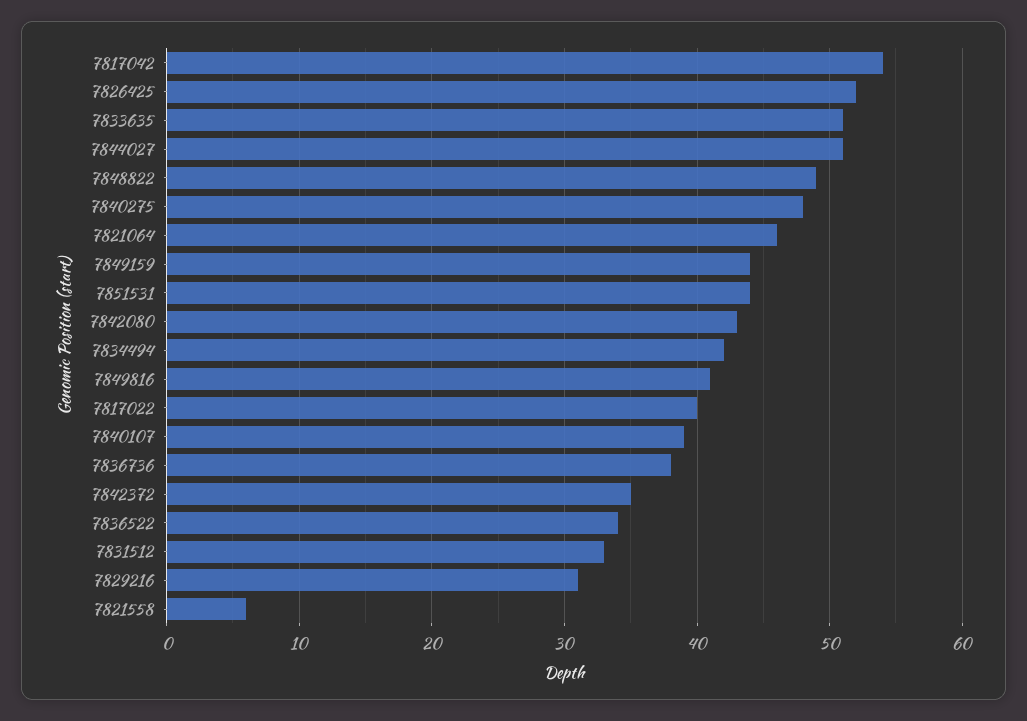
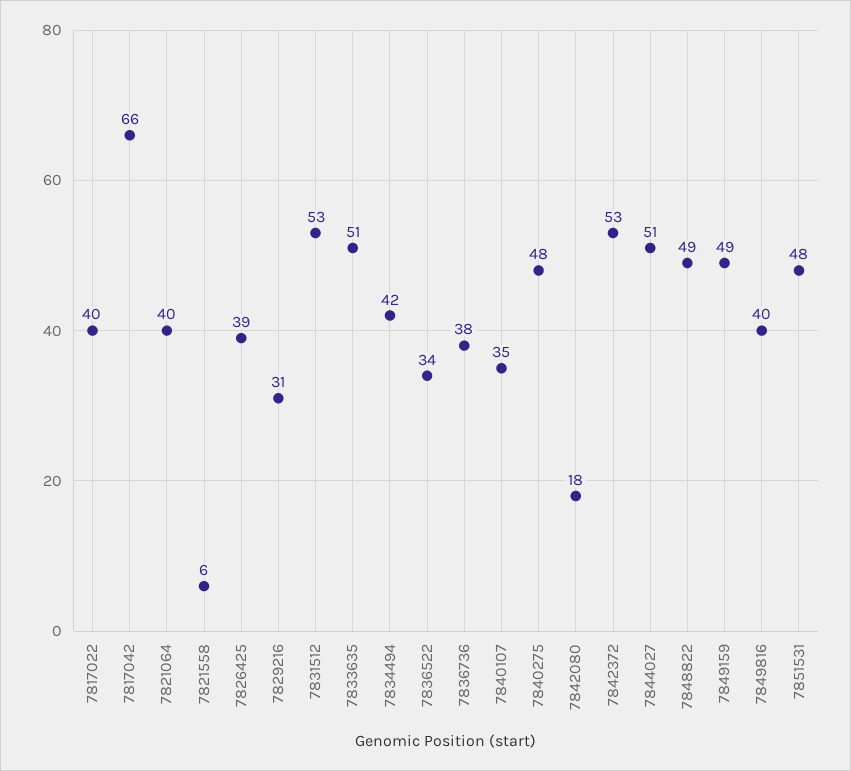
  {
-   "7817042": 54,
+   "7817042": 66,
-   "7826425": 52,
+   "7826425": 39,
    "7833635": 51,
    "7844027": 51,
    "7848822": 49,
    "7840275": 48,
-   "7821064": 46,
+   "7821064": 40,
-   "7849159": 44,
+   "7849159": 49,
-   "7851531": 44,
+   "7851531": 48,
-   "7842080": 43,
+   "7842080": 18,
    "7834494": 42,
-   "7849816": 41,
+   "7849816": 40,
    "7817022": 40,
-   "7840107": 39,
+   "7840107": 35,
    "7836736": 38,
-   "7842372": 35,
+   "7842372": 53,
    "7836522": 34,
-   "7831512": 33,
+   "7831512": 53,
    "7829216": 31,
    "7821558": 6
  }

